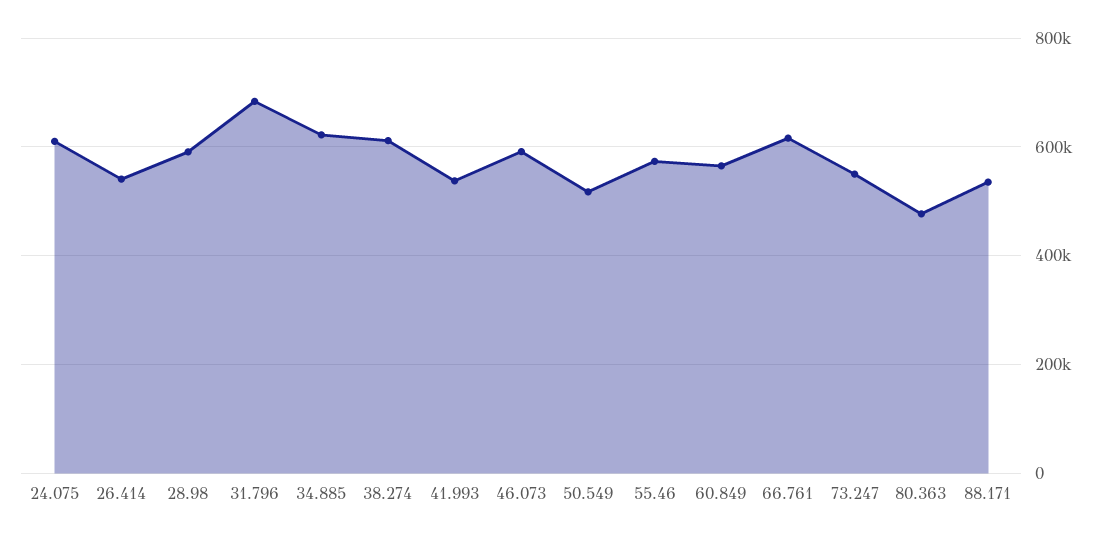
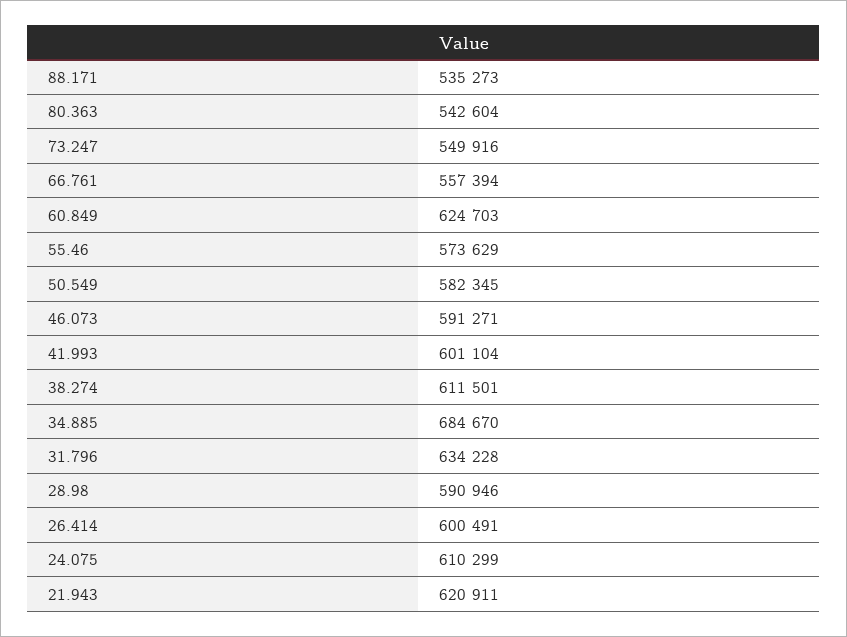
  {
    "24.075": 610299,
-   "26.414": 540000,
+   "26.414": 600491,
    "28.98": 590946,
-   "31.796": 680000,
+   "31.796": 634228,
-   "34.885": 620000,
+   "34.885": 684670,
    "38.274": 611501,
-   "41.993": 540000,
+   "41.993": 601104,
    "46.073": 591271,
-   "50.549": 520000,
+   "50.549": 582345,
    "55.46": 573629,
-   "60.849": 560000,
+   "60.849": 624703,
-   "66.761": 620000,
+   "66.761": 557394,
    "73.247": 549916,
-   "80.363": 480000,
+   "80.363": 542604,
-   "88.171": 535273
+   "88.171": 535273,
+   "21.943": 620911
  }

